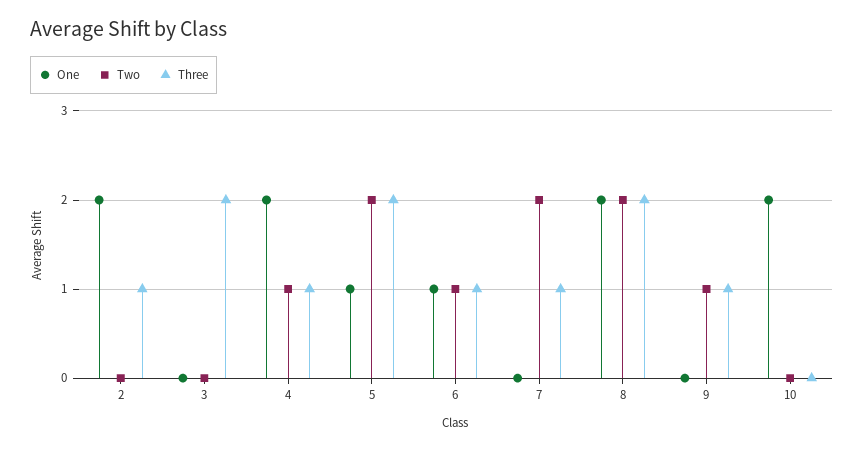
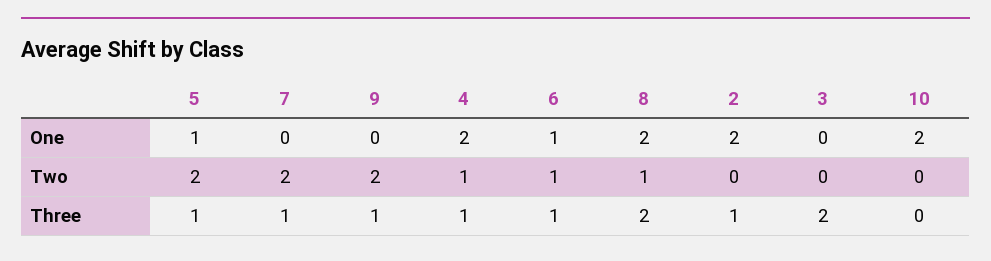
  {
    "One": {
      "2": 2,
      "3": 0,
      "4": 2,
      "5": 1,
      "6": 1,
      "7": 0,
      "8": 2,
      "9": 0,
      "10": 2
    },
    "Two": {
      "2": 0,
      "3": 0,
      "4": 1,
      "5": 2,
      "6": 1,
      "7": 2,
-     "8": 2,
+     "8": 1,
-     "9": 1,
+     "9": 2,
      "10": 0
    },
    "Three": {
      "2": 1,
      "3": 2,
      "4": 1,
-     "5": 2,
+     "5": 1,
      "6": 1,
      "7": 1,
      "8": 2,
      "9": 1,
      "10": 0
    }
  }

